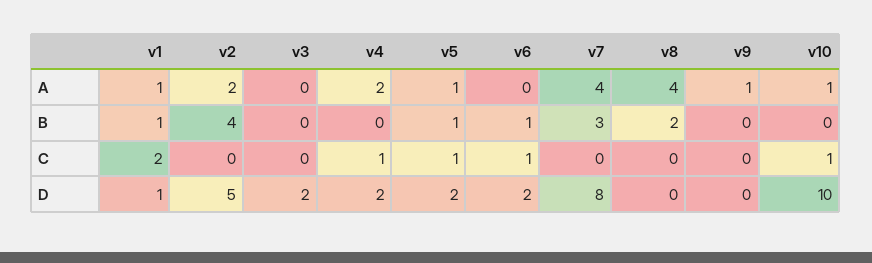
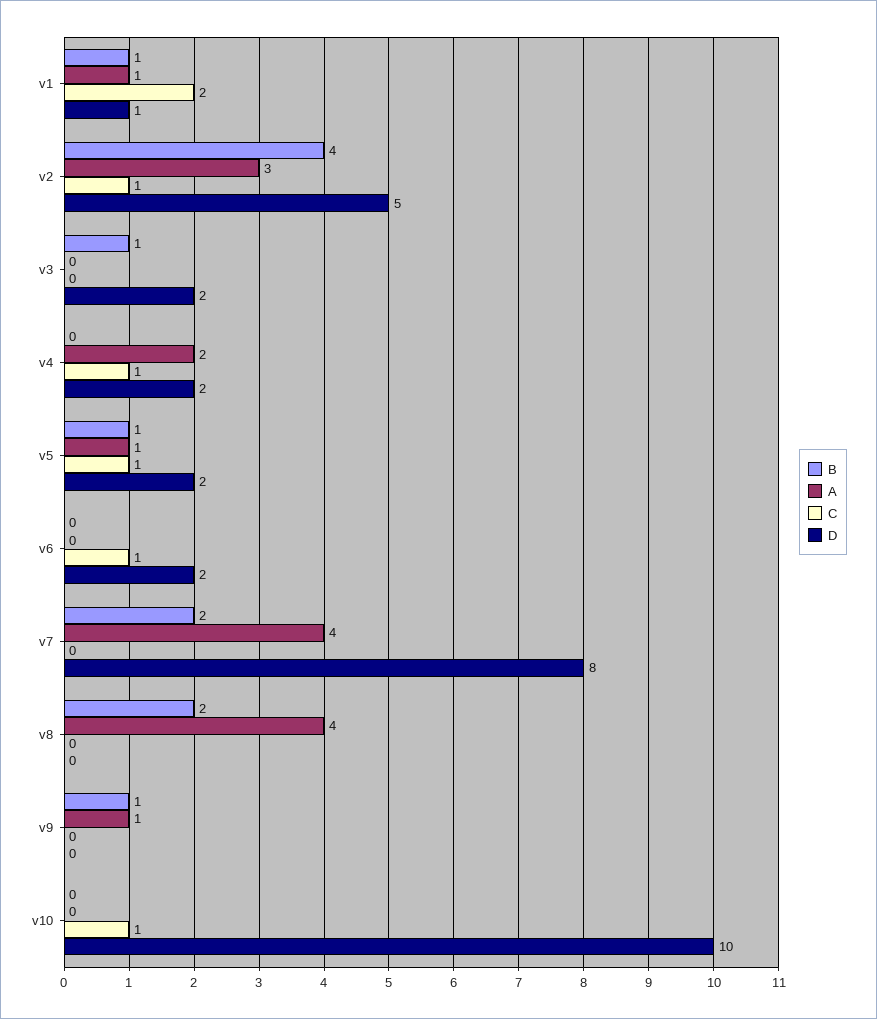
  {
    "A": {
      "v1": 1,
-     "v2": 2,
+     "v2": 3,
      "v3": 0,
      "v4": 2,
      "v5": 1,
      "v6": 0,
      "v7": 4,
      "v8": 4,
      "v9": 1,
-     "v10": 1
+     "v10": 0
    },
    "B": {
      "v1": 1,
      "v2": 4,
-     "v3": 0,
+     "v3": 1,
      "v4": 0,
      "v5": 1,
-     "v6": 1,
+     "v6": 0,
-     "v7": 3,
+     "v7": 2,
      "v8": 2,
-     "v9": 0,
+     "v9": 1,
      "v10": 0
    },
    "C": {
      "v1": 2,
-     "v2": 0,
+     "v2": 1,
      "v3": 0,
      "v4": 1,
      "v5": 1,
      "v6": 1,
      "v7": 0,
      "v8": 0,
      "v9": 0,
      "v10": 1
    },
    "D": {
      "v1": 1,
      "v2": 5,
      "v3": 2,
      "v4": 2,
      "v5": 2,
      "v6": 2,
      "v7": 8,
      "v8": 0,
      "v9": 0,
      "v10": 10
    }
  }

